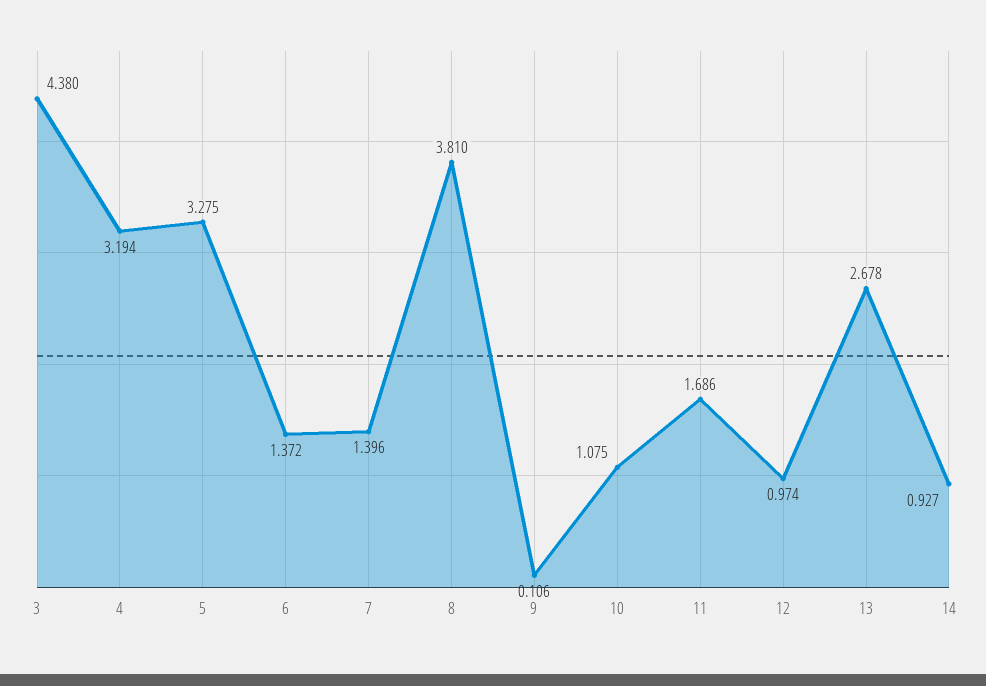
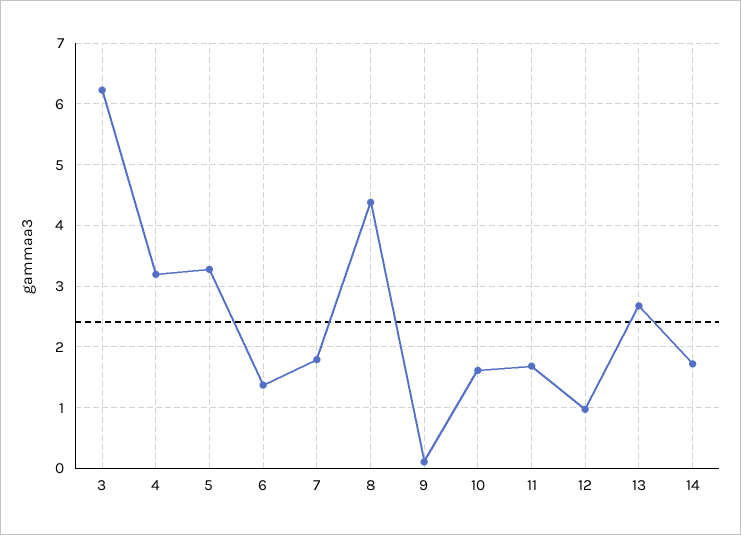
  {
-   "3": 4.38,
+   "3": 6.2,
    "4": 3.194,
    "5": 3.275,
    "6": 1.372,
-   "7": 1.396,
+   "7": 1.8,
-   "8": 3.81,
+   "8": 4.4,
    "9": 0.106,
-   "10": 1.075,
+   "10": 1.6,
    "11": 1.686,
    "12": 0.974,
    "13": 2.678,
-   "14": 0.927
+   "14": 1.7
  }

